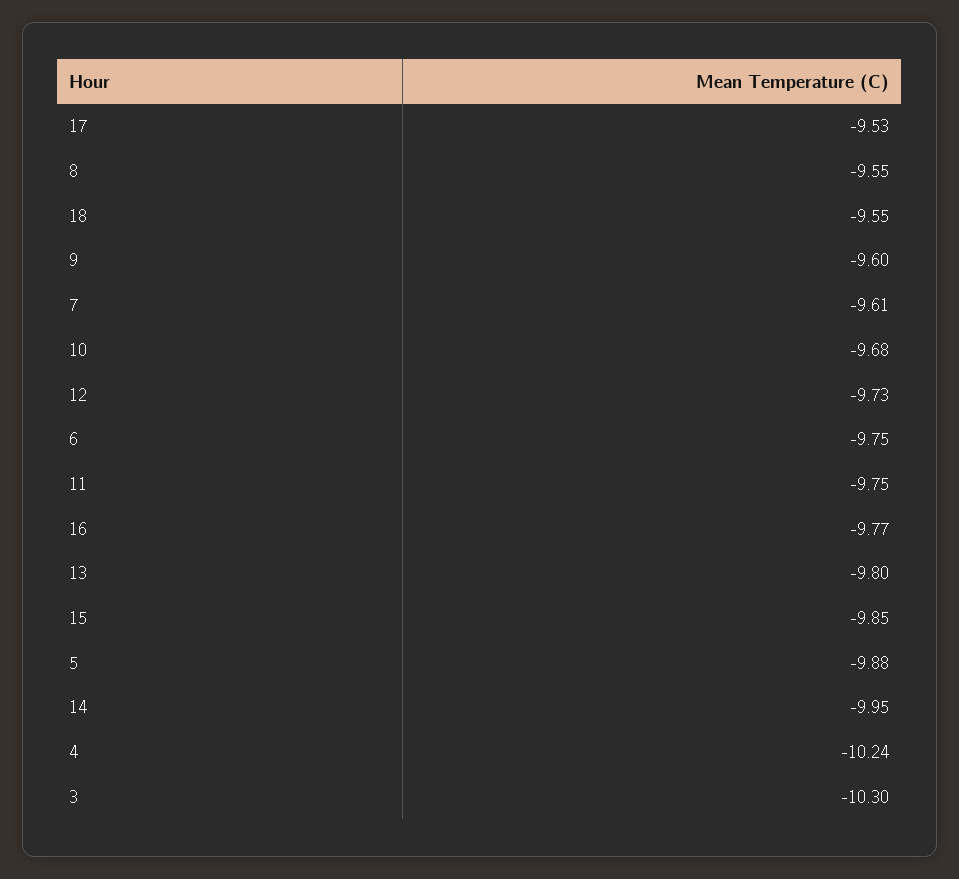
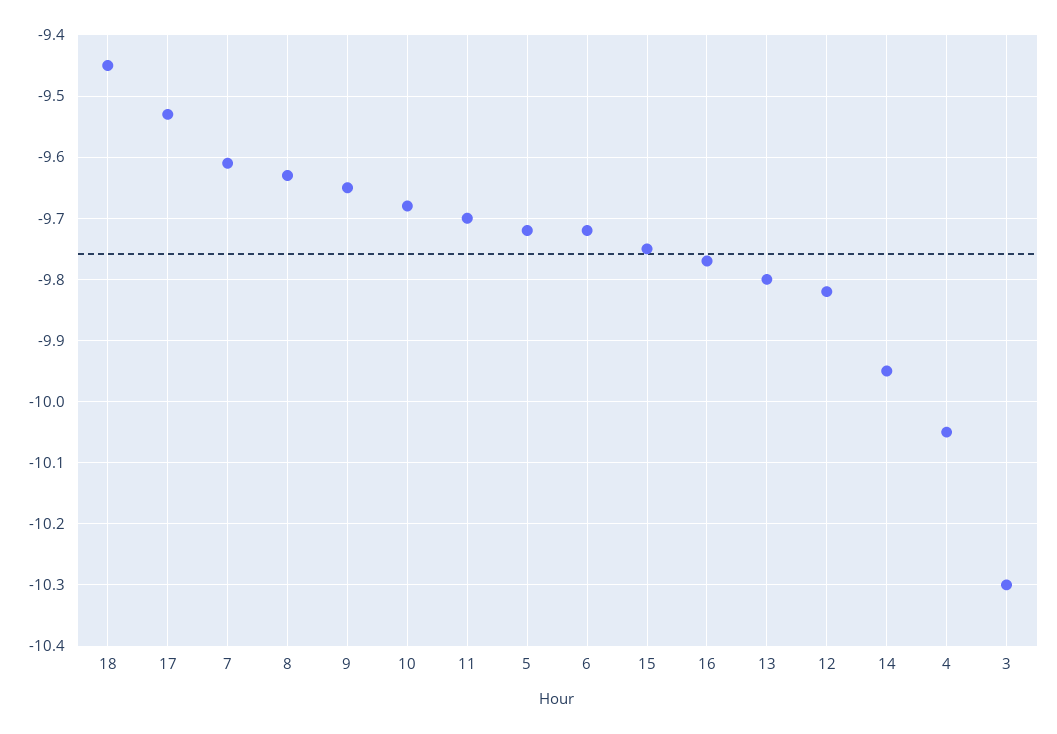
  {
    "17": -9.53,
-   "8": -9.55,
+   "8": -9.63,
-   "18": -9.55,
+   "18": -9.45,
-   "9": -9.6,
+   "9": -9.65,
    "7": -9.61,
    "10": -9.68,
-   "12": -9.73,
+   "12": -9.82,
-   "6": -9.75,
+   "6": -9.72,
-   "11": -9.75,
+   "11": -9.7,
    "16": -9.77,
    "13": -9.8,
-   "15": -9.85,
+   "15": -9.75,
-   "5": -9.88,
+   "5": -9.72,
    "14": -9.95,
-   "4": -10.24,
+   "4": -10.05,
    "3": -10.3
  }

